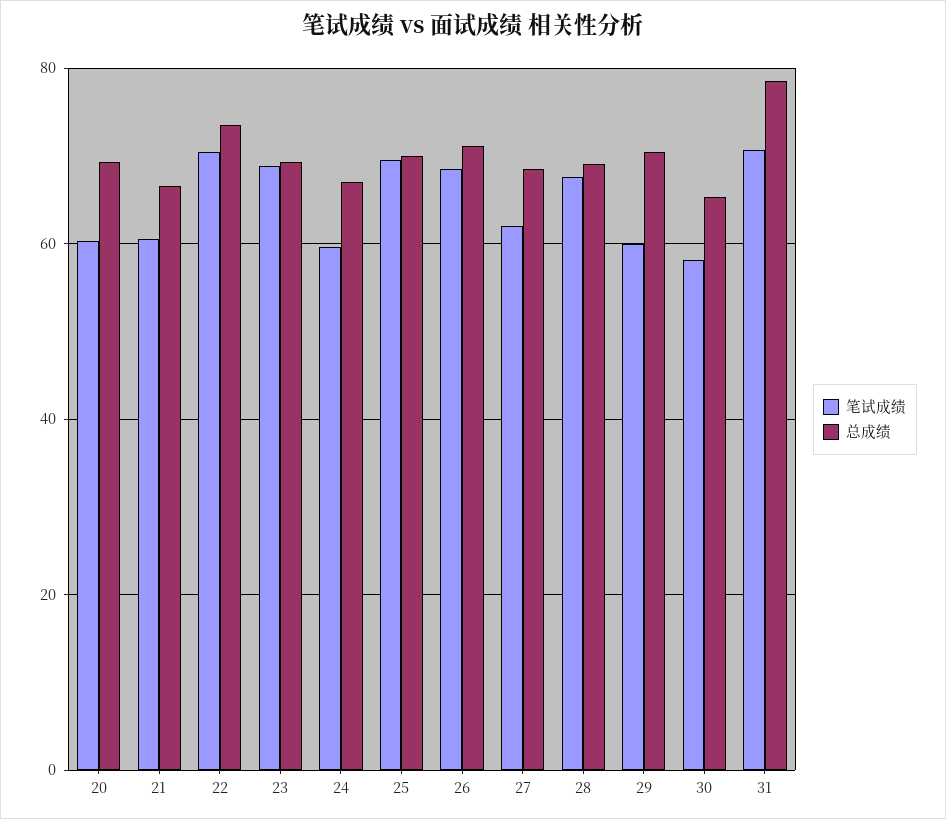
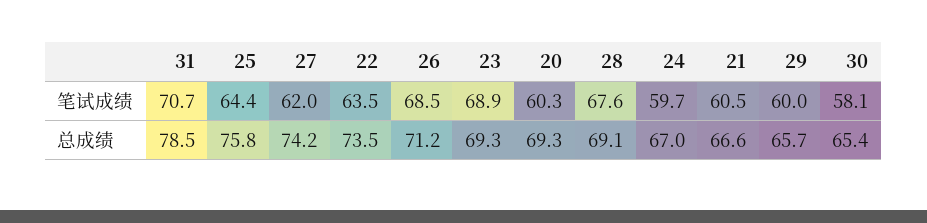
  {
    "笔试成绩": {
      "20": 60.3,
      "21": 60.5,
-     "22": 70,
+     "22": 63.5,
      "23": 68.9,
      "24": 59.7,
-     "25": 70,
+     "25": 64.4,
      "26": 68.5,
      "27": 62,
      "28": 67.6,
      "29": 60,
      "30": 58.1,
      "31": 70.7
    },
    "总成绩": {
      "20": 69.3,
      "21": 66.6,
      "22": 73.5,
      "23": 69.3,
      "24": 67,
-     "25": 70,
+     "25": 75.8,
      "26": 71.2,
-     "27": 68,
+     "27": 74.2,
      "28": 69.1,
-     "29": 70,
+     "29": 65.7,
      "30": 65.4,
      "31": 78.5
    }
  }

